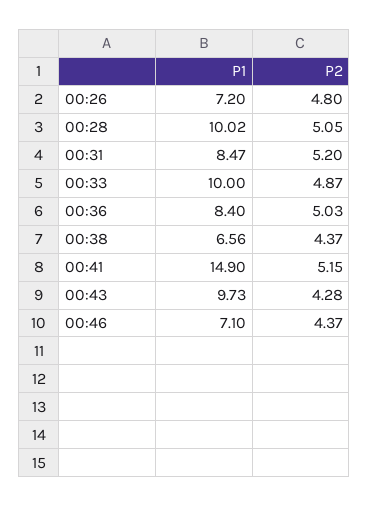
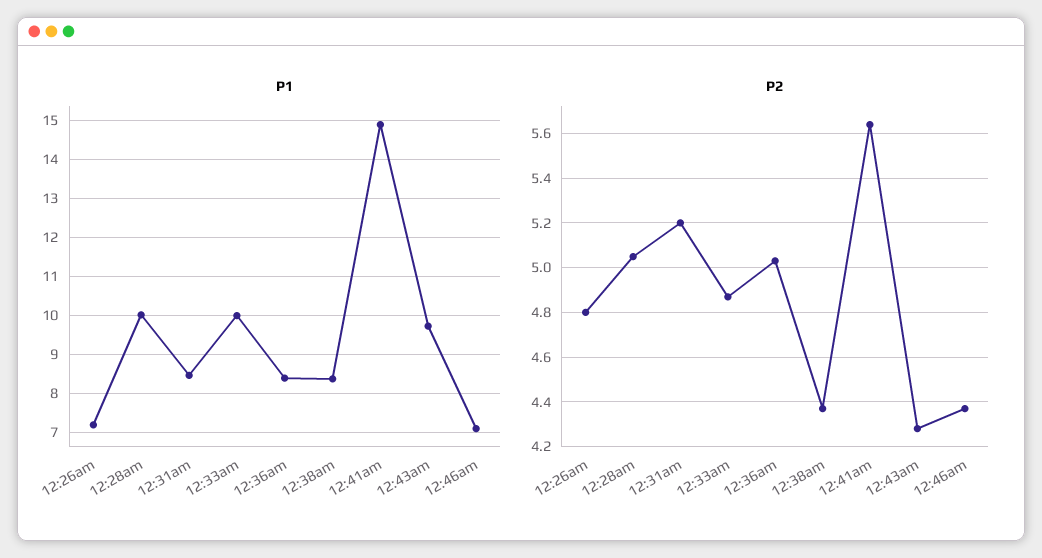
  {
    "P1": {
      "00:26": 7.2,
      "00:28": 10.02,
      "00:31": 8.47,
      "00:33": 10,
      "00:36": 8.4,
-     "00:38": 6.56,
+     "00:38": 8.4,
      "00:41": 14.9,
      "00:43": 9.73,
      "00:46": 7.1
    },
    "P2": {
      "00:26": 4.8,
      "00:28": 5.05,
      "00:31": 5.2,
      "00:33": 4.87,
      "00:36": 5.03,
      "00:38": 4.37,
-     "00:41": 5.15,
+     "00:41": 5.65,
      "00:43": 4.28,
      "00:46": 4.37
    }
  }

